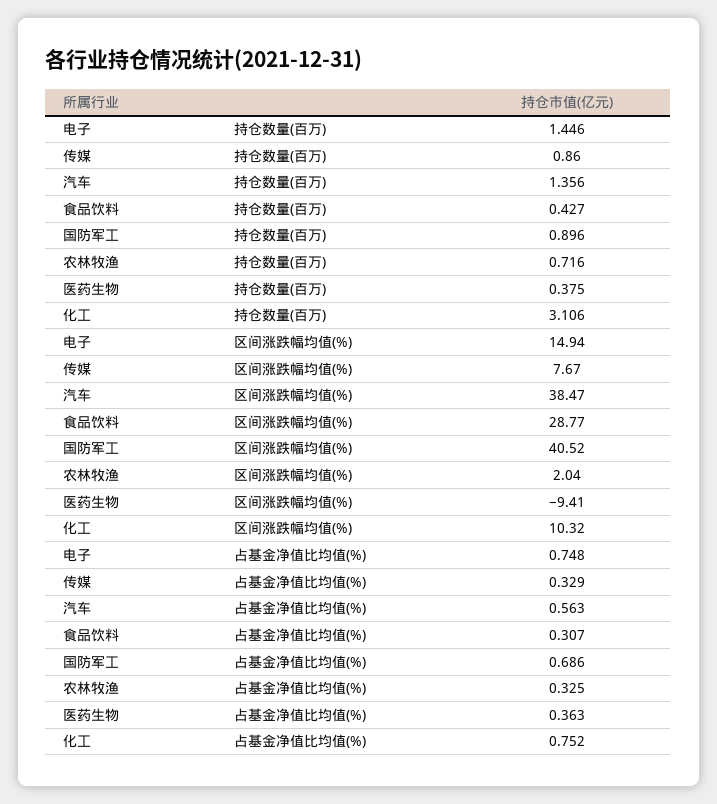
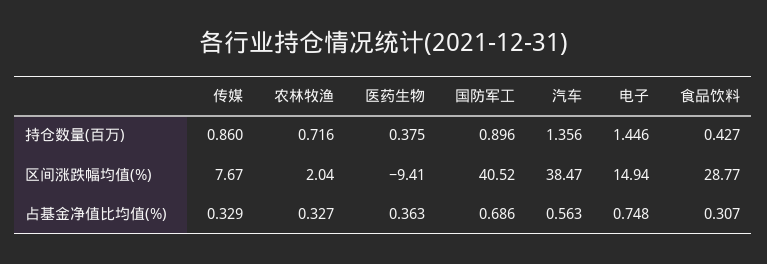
  {
    "电子": {
      "持仓数量(百万)": 1.446,
      "区间涨跌幅均值(%)": 14.94,
      "占基金净值比均值(%)": 0.748
    },
    "传媒": {
      "持仓数量(百万)": 0.86,
      "区间涨跌幅均值(%)": 7.67,
      "占基金净值比均值(%)": 0.329
    },
    "汽车": {
      "持仓数量(百万)": 1.356,
      "区间涨跌幅均值(%)": 38.47,
      "占基金净值比均值(%)": 0.563
    },
    "食品饮料": {
      "持仓数量(百万)": 0.427,
      "区间涨跌幅均值(%)": 28.77,
      "占基金净值比均值(%)": 0.307
    },
    "国防军工": {
      "持仓数量(百万)": 0.896,
      "区间涨跌幅均值(%)": 40.52,
      "占基金净值比均值(%)": 0.686
    },
    "农林牧渔": {
      "持仓数量(百万)": 0.716,
      "区间涨跌幅均值(%)": 2.04,
-     "占基金净值比均值(%)": 0.325
+     "占基金净值比均值(%)": 0.327
    },
    "医药生物": {
      "持仓数量(百万)": 0.375,
      "区间涨跌幅均值(%)": -9.41,
      "占基金净值比均值(%)": 0.363
-   },
+   }
-   "化工": {
-     "持仓数量(百万)": 3.106,
-     "区间涨跌幅均值(%)": 10.32,
-     "占基金净值比均值(%)": 0.752
-   }
  }

